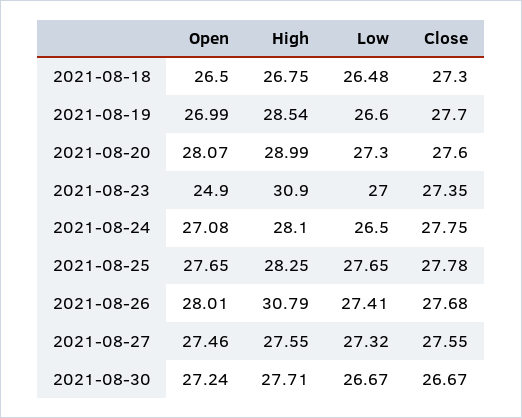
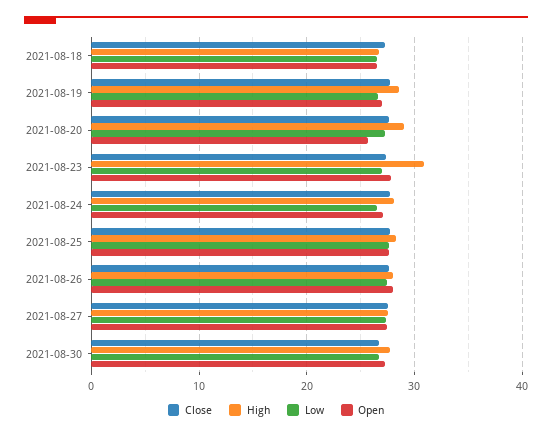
  {
    "Open": {
      "2021-08-18": 26.5,
      "2021-08-19": 26.99,
-     "2021-08-20": 28.07,
+     "2021-08-20": 26,
-     "2021-08-23": 24.9,
+     "2021-08-23": 28,
      "2021-08-24": 27.08,
      "2021-08-25": 27.65,
      "2021-08-26": 28.01,
      "2021-08-27": 27.46,
      "2021-08-30": 27.24
    },
    "High": {
      "2021-08-18": 26.75,
      "2021-08-19": 28.54,
      "2021-08-20": 28.99,
      "2021-08-23": 30.9,
      "2021-08-24": 28.1,
      "2021-08-25": 28.25,
-     "2021-08-26": 30.79,
+     "2021-08-26": 28,
      "2021-08-27": 27.55,
      "2021-08-30": 27.71
    },
    "Low": {
      "2021-08-18": 26.48,
      "2021-08-19": 26.6,
      "2021-08-20": 27.3,
      "2021-08-23": 27,
      "2021-08-24": 26.5,
      "2021-08-25": 27.65,
      "2021-08-26": 27.41,
      "2021-08-27": 27.32,
      "2021-08-30": 26.67
    },
    "Close": {
      "2021-08-18": 27.3,
      "2021-08-19": 27.7,
      "2021-08-20": 27.6,
      "2021-08-23": 27.35,
      "2021-08-24": 27.75,
      "2021-08-25": 27.78,
      "2021-08-26": 27.68,
      "2021-08-27": 27.55,
      "2021-08-30": 26.67
    }
  }

